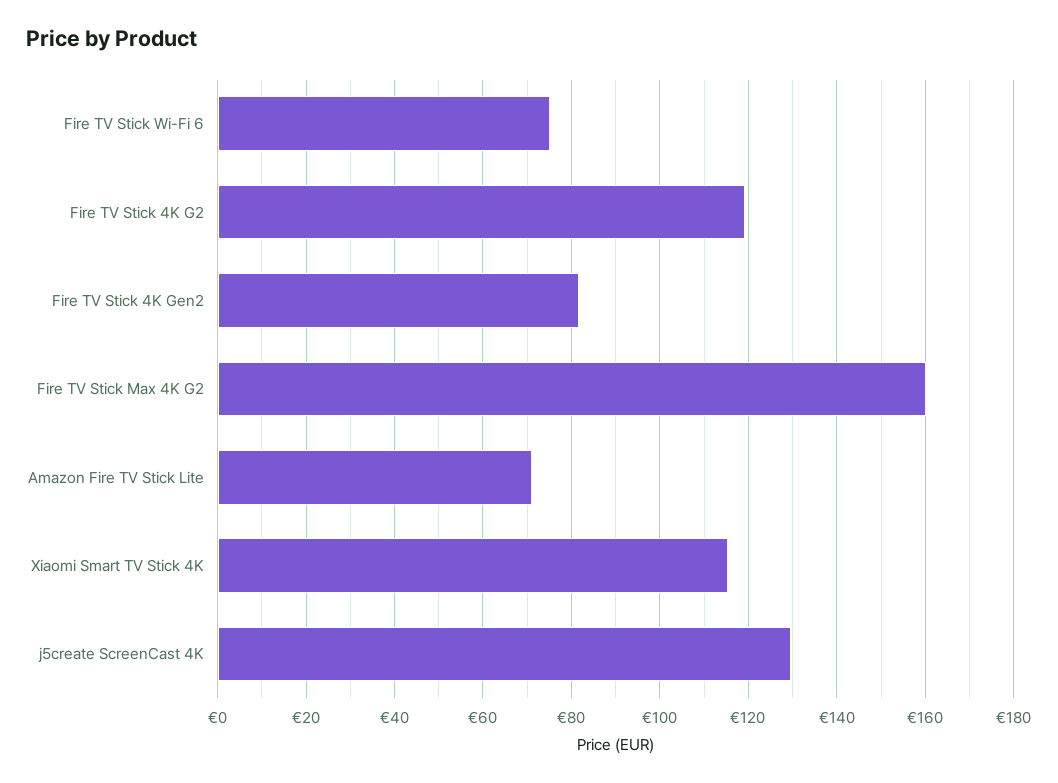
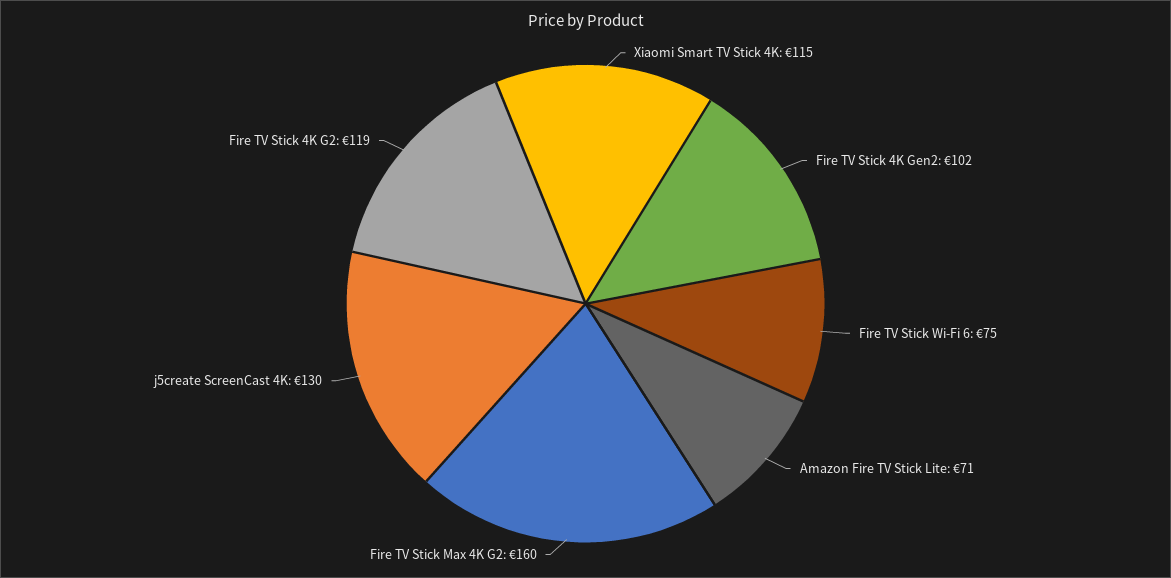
  {
    "Fire TV Stick Wi-Fi 6": 75,
    "Fire TV Stick 4K G2": 119,
-   "Fire TV Stick 4K Gen2": 82,
+   "Fire TV Stick 4K Gen2": 102,
    "Fire TV Stick Max 4K G2": 160,
    "Amazon Fire TV Stick Lite": 71,
    "Xiaomi Smart TV Stick 4K": 115,
    "j5create ScreenCast 4K": 130
  }

